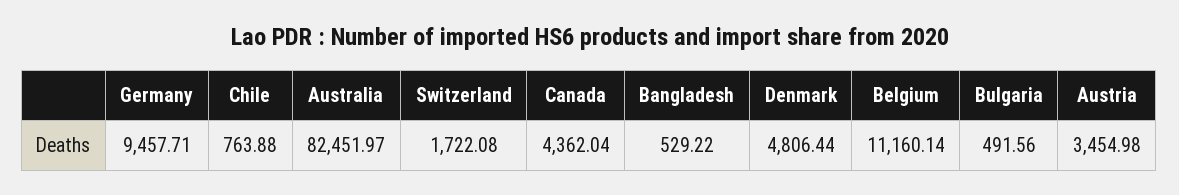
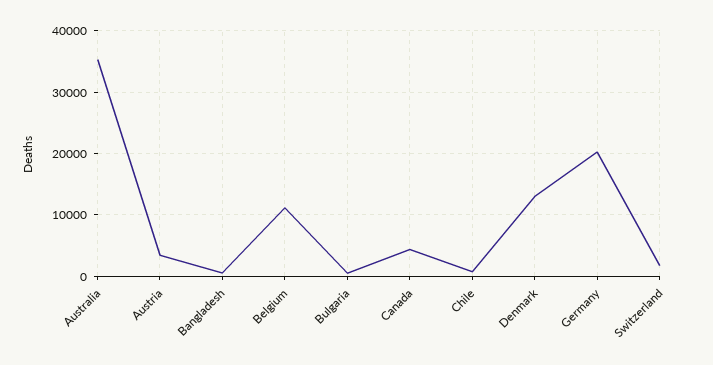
  {
-   "Germany": 9457.71,
+   "Germany": 20000,
    "Chile": 763.88,
-   "Australia": 82451.97,
+   "Australia": 35000,
    "Switzerland": 1722.08,
    "Canada": 4362.04,
    "Bangladesh": 529.22,
-   "Denmark": 4806.44,
+   "Denmark": 13000,
    "Belgium": 11160.14,
    "Bulgaria": 491.56,
    "Austria": 3454.98
  }

